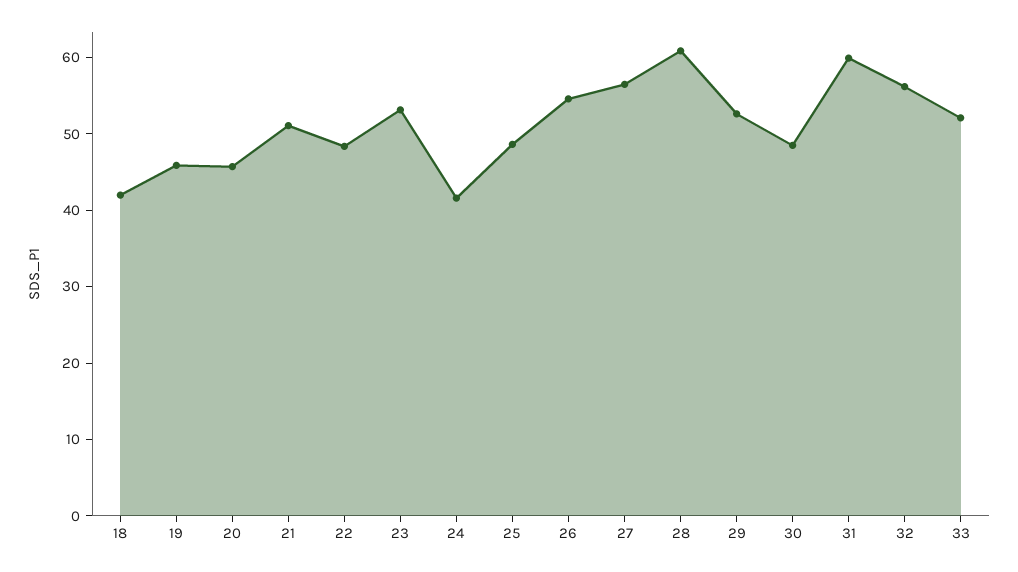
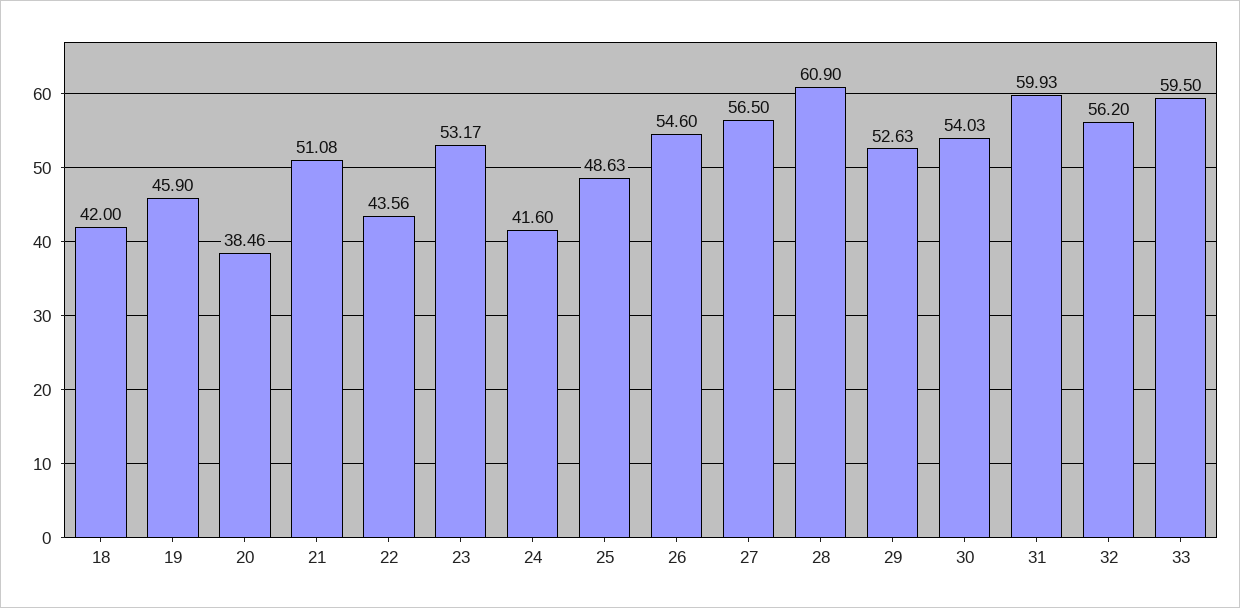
  {
    "18": 42,
    "19": 45.9,
-   "20": 46,
+   "20": 38.46,
    "21": 51.08,
-   "22": 48,
+   "22": 43.56,
    "23": 53.17,
    "24": 41.6,
    "25": 48.63,
    "26": 54.6,
    "27": 56.5,
    "28": 60.9,
    "29": 52.63,
-   "30": 48,
+   "30": 54.03,
    "31": 59.93,
    "32": 56.2,
-   "33": 52
+   "33": 59.5
  }

